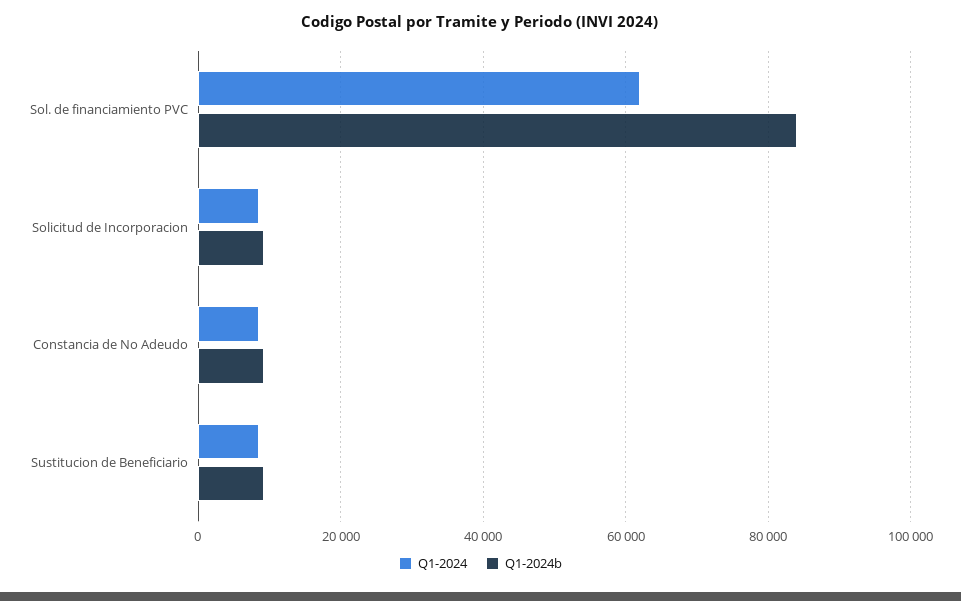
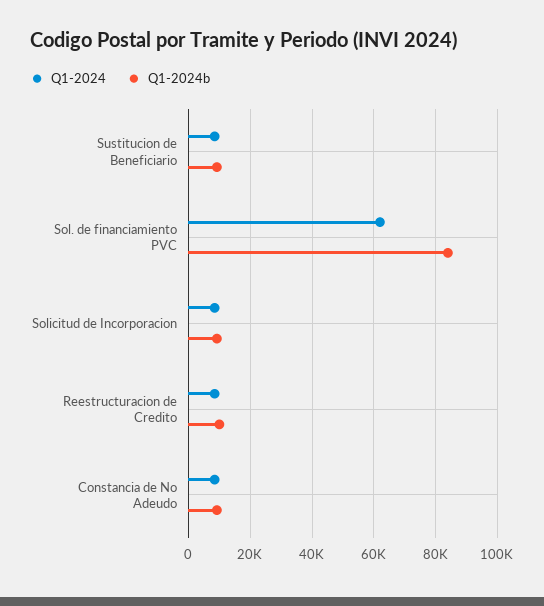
  {
    "Q1-2024": {
      "Sol. de financiamiento PVC": 62000,
      "Solicitud de Incorporacion": 8000,
      "Constancia de No Adeudo": 8000,
-     "Sustitucion de Beneficiario": 8000
+     "Sustitucion de Beneficiario": 8000,
+     "Reestructuracion de Credito": 8000
    },
    "Q1-2024b": {
      "Sol. de financiamiento PVC": 84000,
      "Solicitud de Incorporacion": 10000,
      "Constancia de No Adeudo": 10000,
-     "Sustitucion de Beneficiario": 10000
+     "Sustitucion de Beneficiario": 10000,
+     "Reestructuracion de Credito": 10000
    }
  }

